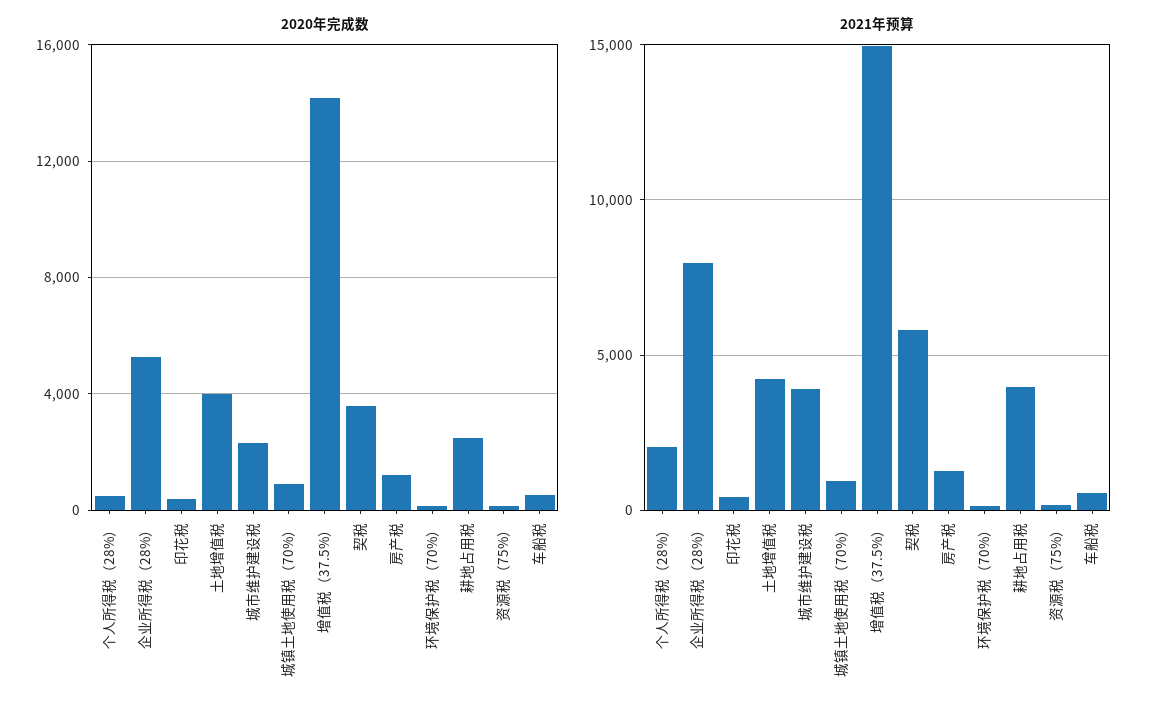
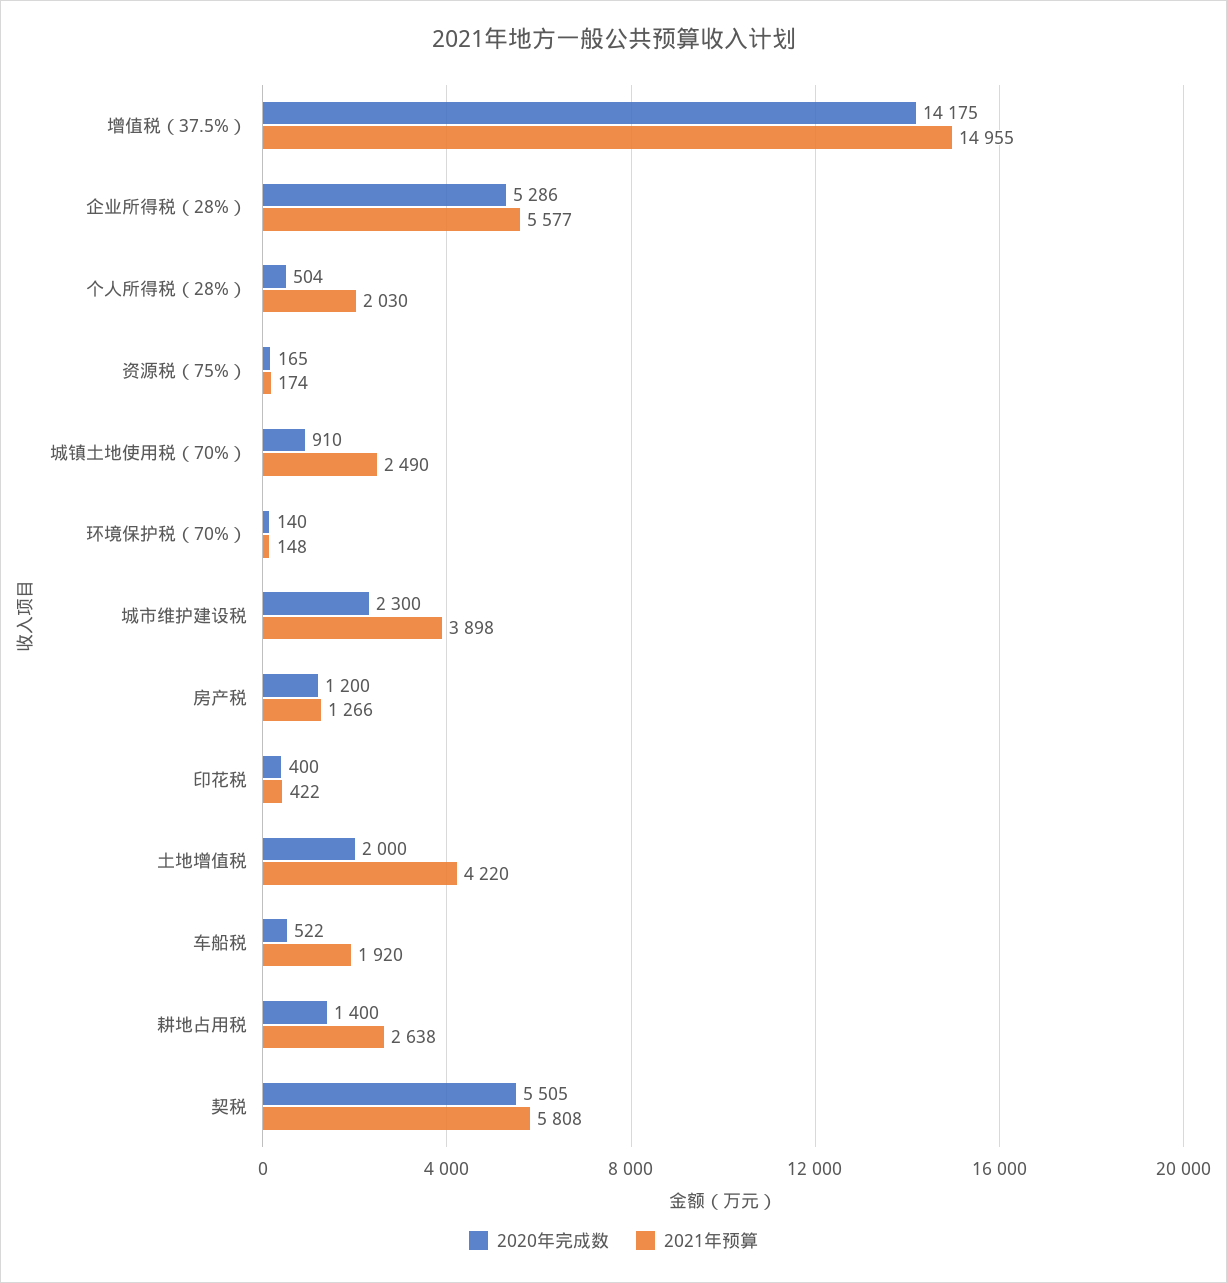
  {
    "2020年完成数": {
      "个人所得税（28%）": 504,
      "企业所得税（28%）": 5286,
      "印花税": 400,
-     "土地增值税": 4000,
+     "土地增值税": 2000,
      "城市维护建设税": 2300,
      "城镇土地使用税（70%）": 910,
      "增值税（37.5%）": 14175,
-     "契税": 3500,
+     "契税": 5505,
      "房产税": 1200,
      "环境保护税（70%）": 140,
-     "耕地占用税": 2500,
+     "耕地占用税": 1400,
      "资源税（75%）": 165,
      "车船税": 522
    },
    "2021年预算": {
      "个人所得税（28%）": 2030,
-     "企业所得税（28%）": 8000,
+     "企业所得税（28%）": 5577,
      "印花税": 422,
      "土地增值税": 4220,
      "城市维护建设税": 3898,
-     "城镇土地使用税（70%）": 1000,
+     "城镇土地使用税（70%）": 2490,
      "增值税（37.5%）": 14955,
      "契税": 5808,
      "房产税": 1266,
      "环境保护税（70%）": 148,
-     "耕地占用税": 4000,
+     "耕地占用税": 2638,
      "资源税（75%）": 174,
-     "车船税": 500
+     "车船税": 1920
    }
  }

